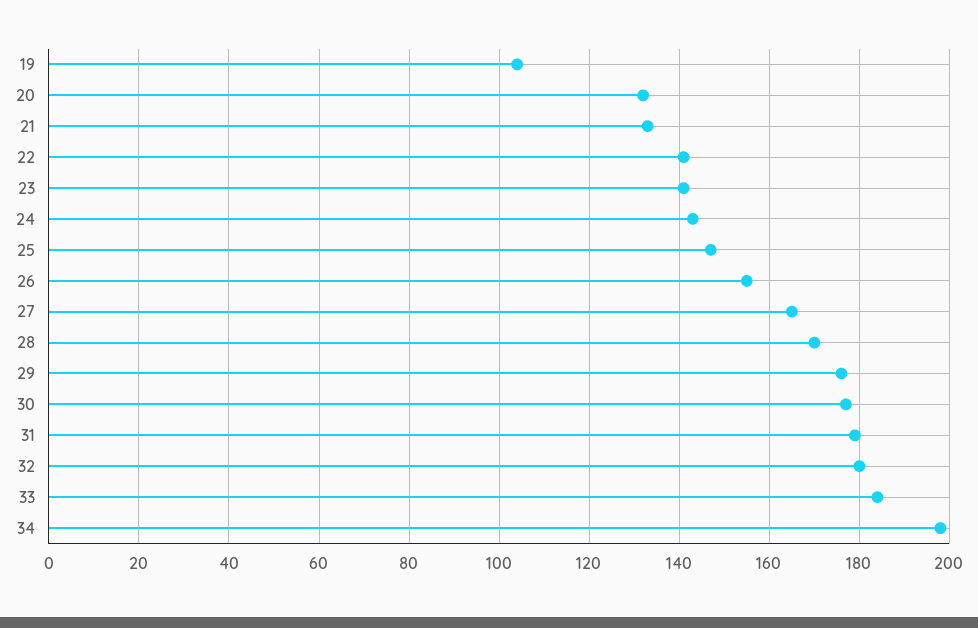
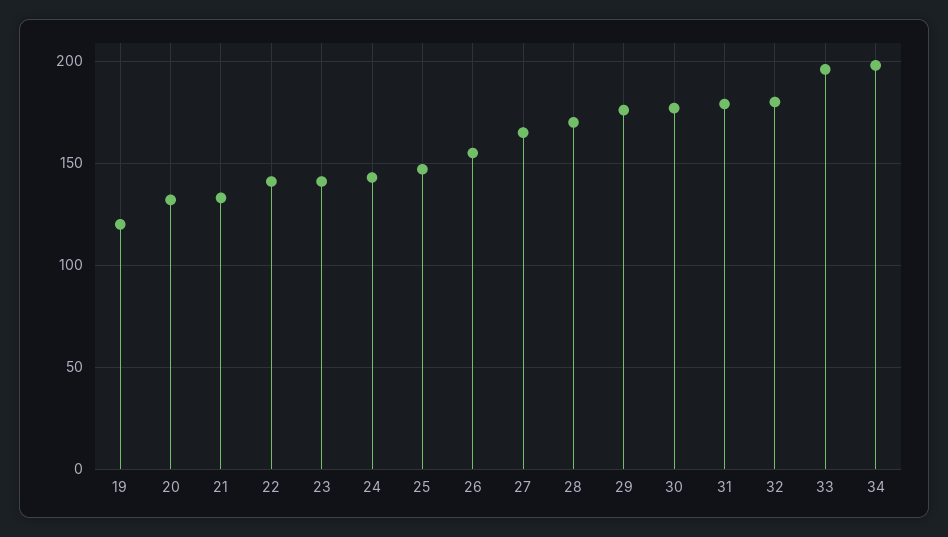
  {
-   "19": 105,
+   "19": 120,
    "20": 130,
    "21": 135,
    "22": 140,
    "23": 140,
    "24": 145,
    "25": 145,
    "26": 155,
    "27": 165,
    "28": 170,
    "29": 175,
    "30": 175,
    "31": 180,
    "32": 180,
-   "33": 185,
+   "33": 195,
    "34": 200
  }

